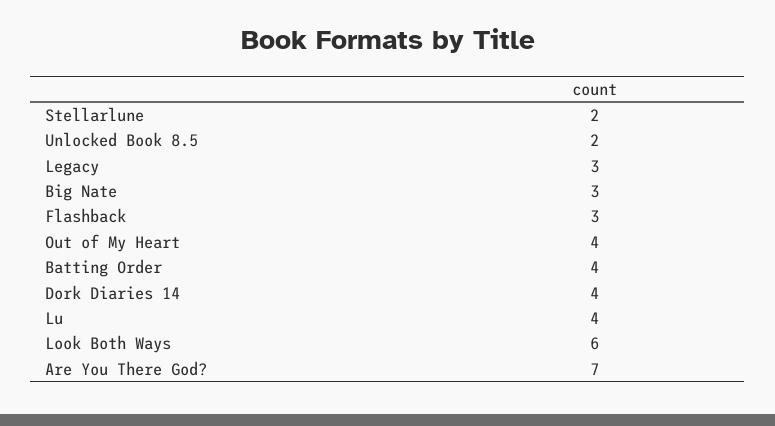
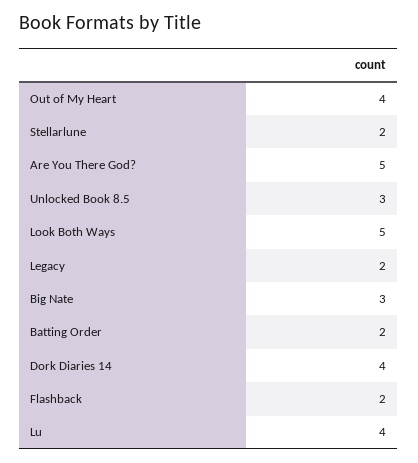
  {
    "Stellarlune": 2,
-   "Unlocked Book 8.5": 2,
+   "Unlocked Book 8.5": 3,
-   "Legacy": 3,
+   "Legacy": 2,
    "Big Nate": 3,
-   "Flashback": 3,
+   "Flashback": 2,
    "Out of My Heart": 4,
-   "Batting Order": 4,
+   "Batting Order": 2,
    "Dork Diaries 14": 4,
    "Lu": 4,
-   "Look Both Ways": 6,
+   "Look Both Ways": 5,
-   "Are You There God?": 7
+   "Are You There God?": 5
  }

